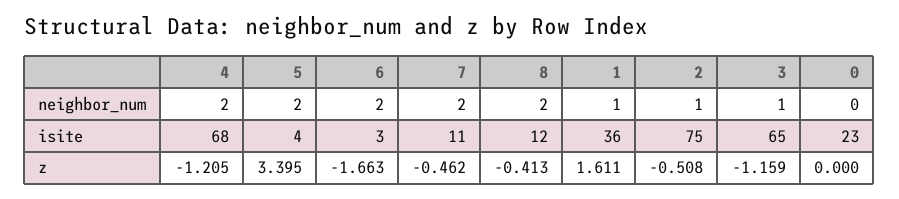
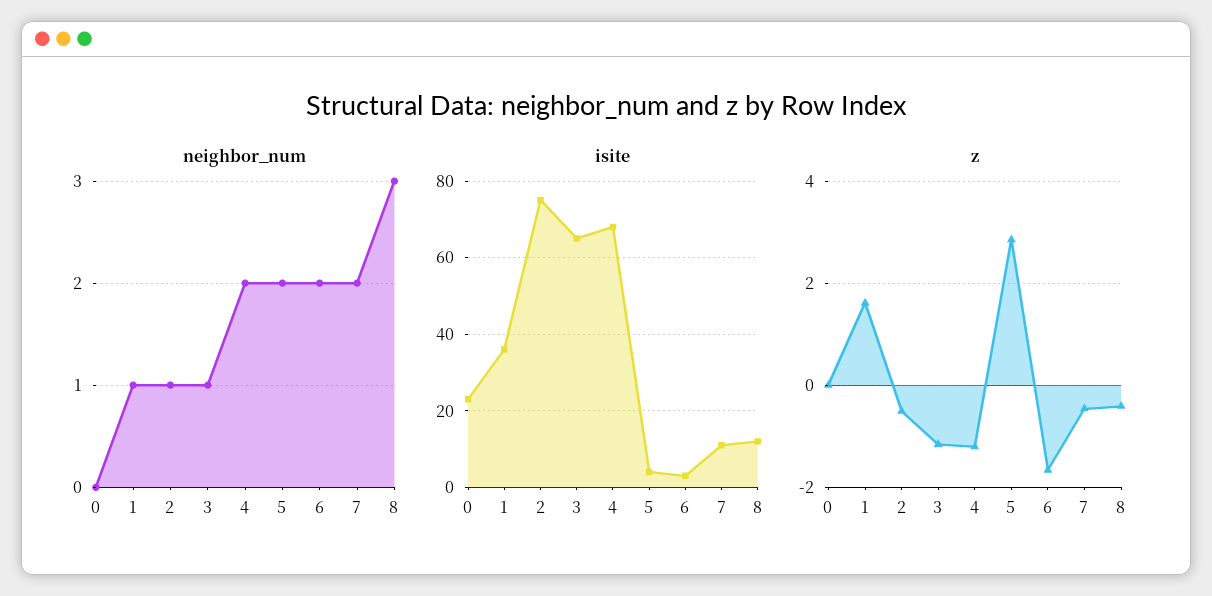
  {
    "neighbor_num": {
      "4": 2,
      "5": 2,
      "6": 2,
      "7": 2,
-     "8": 2,
+     "8": 3,
      "1": 1,
      "2": 1,
      "3": 1,
      "0": 0
    },
    "isite": {
      "4": 68,
      "5": 4,
      "6": 3,
      "7": 11,
      "8": 12,
      "1": 36,
      "2": 75,
      "3": 65,
      "0": 23
    },
    "z": {
      "4": -1.205,
-     "5": 3.395,
+     "5": 2.8,
      "6": -1.663,
      "7": -0.462,
      "8": -0.413,
      "1": 1.611,
      "2": -0.508,
      "3": -1.159,
      "0": 0
    }
  }

